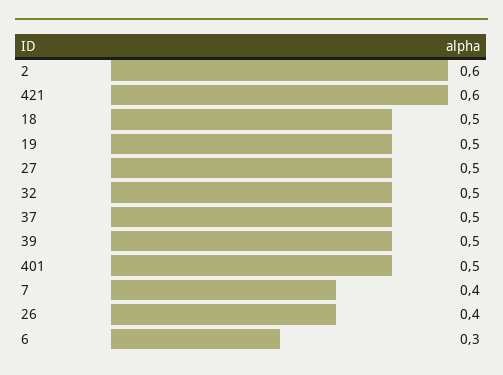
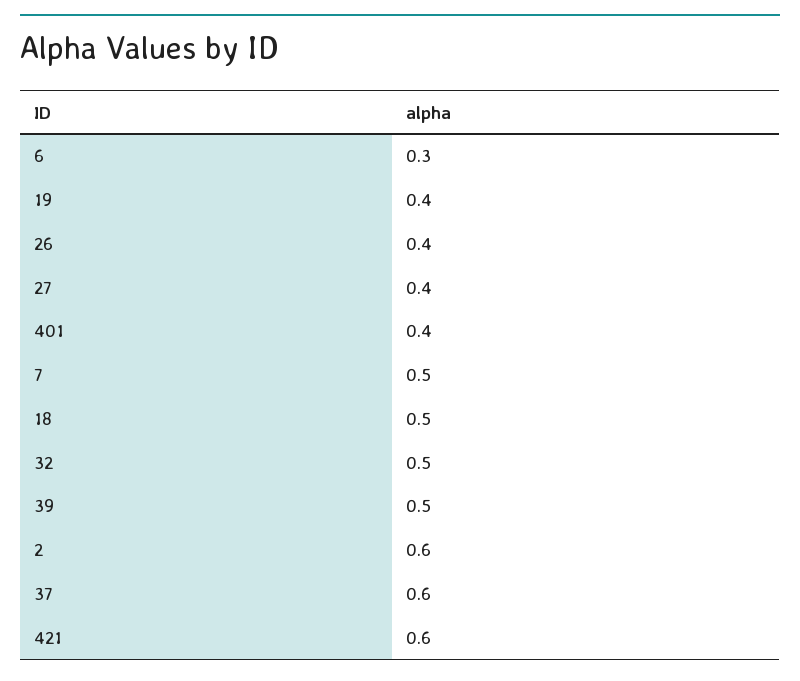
  {
    "2": 0.6,
    "421": 0.6,
    "18": 0.5,
-   "19": 0.5,
+   "19": 0.4,
-   "27": 0.5,
+   "27": 0.4,
    "32": 0.5,
-   "37": 0.5,
+   "37": 0.6,
    "39": 0.5,
-   "401": 0.5,
+   "401": 0.4,
-   "7": 0.4,
+   "7": 0.5,
    "26": 0.4,
    "6": 0.3
  }

